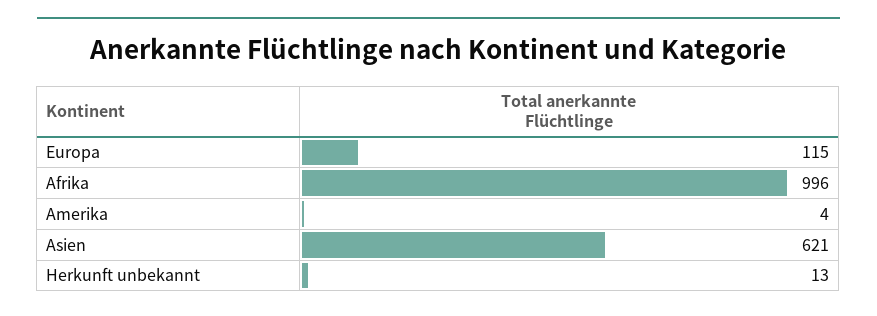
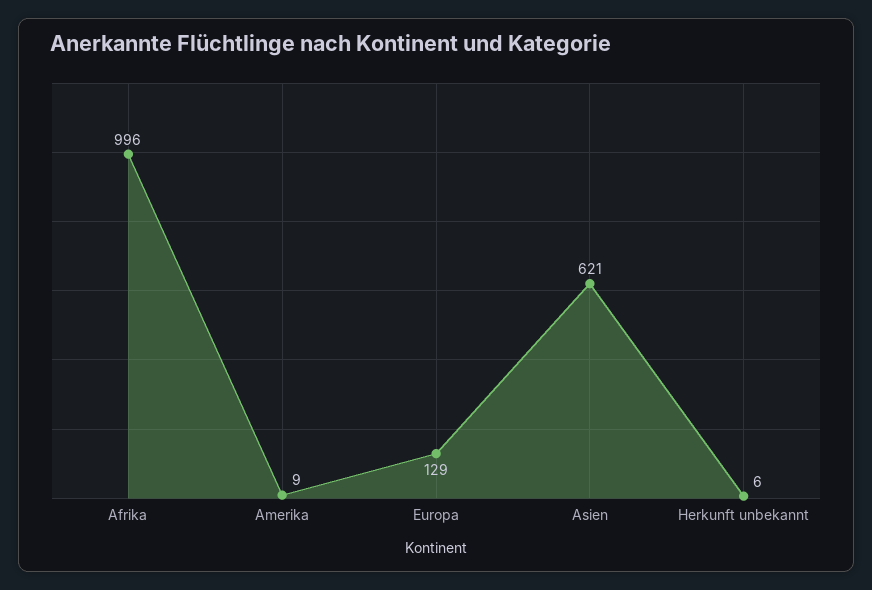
  {
-   "Europa": 115,
+   "Europa": 129,
    "Afrika": 996,
-   "Amerika": 4,
+   "Amerika": 9,
    "Asien": 621,
-   "Herkunft unbekannt": 13
+   "Herkunft unbekannt": 6
  }

